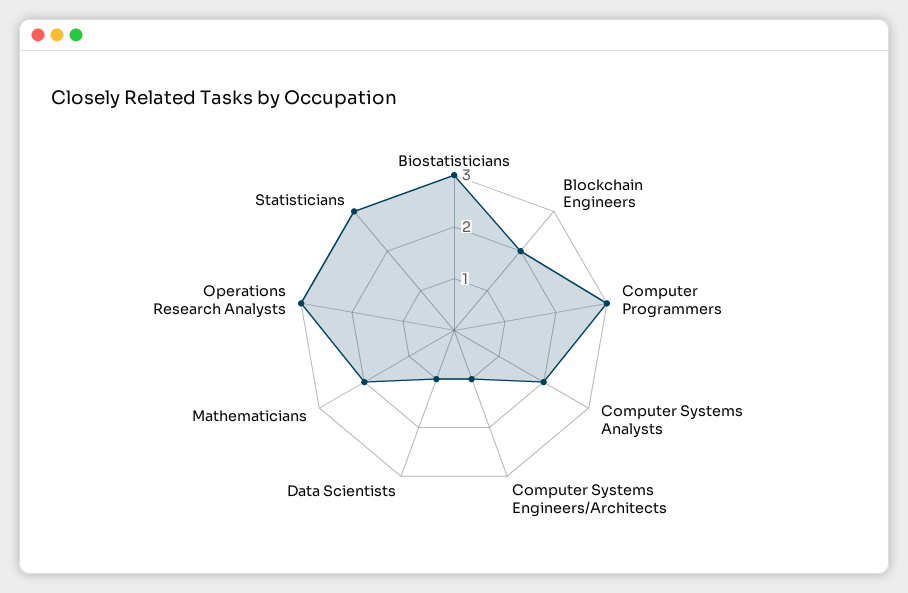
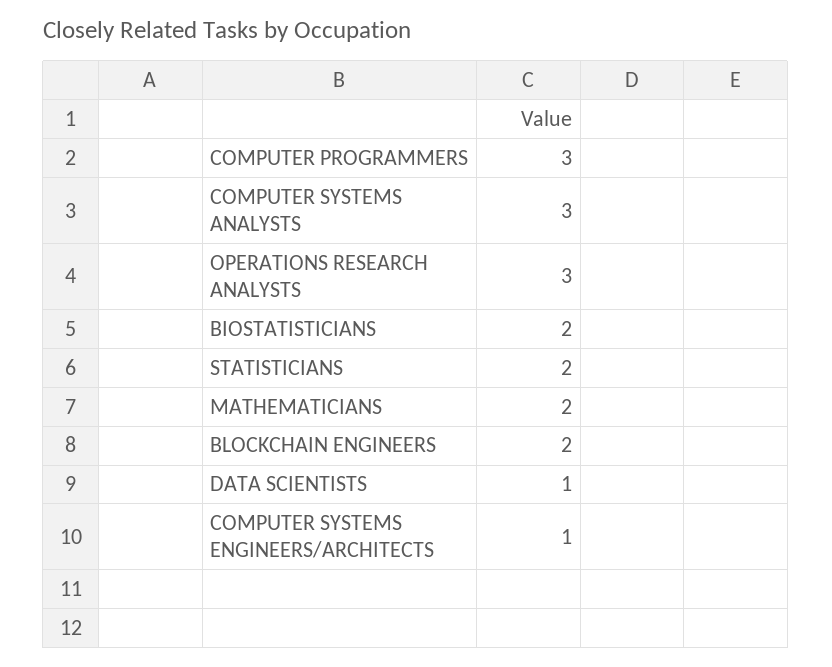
  {
-   "Biostatisticians": 3,
+   "Biostatisticians": 2,
    "Blockchain Engineers": 2,
    "Computer Programmers": 3,
-   "Computer Systems Analysts": 2,
+   "Computer Systems Analysts": 3,
    "Computer Systems Engineers/Architects": 1,
    "Data Scientists": 1,
    "Mathematicians": 2,
    "Operations Research Analysts": 3,
-   "Statisticians": 3
+   "Statisticians": 2
  }

